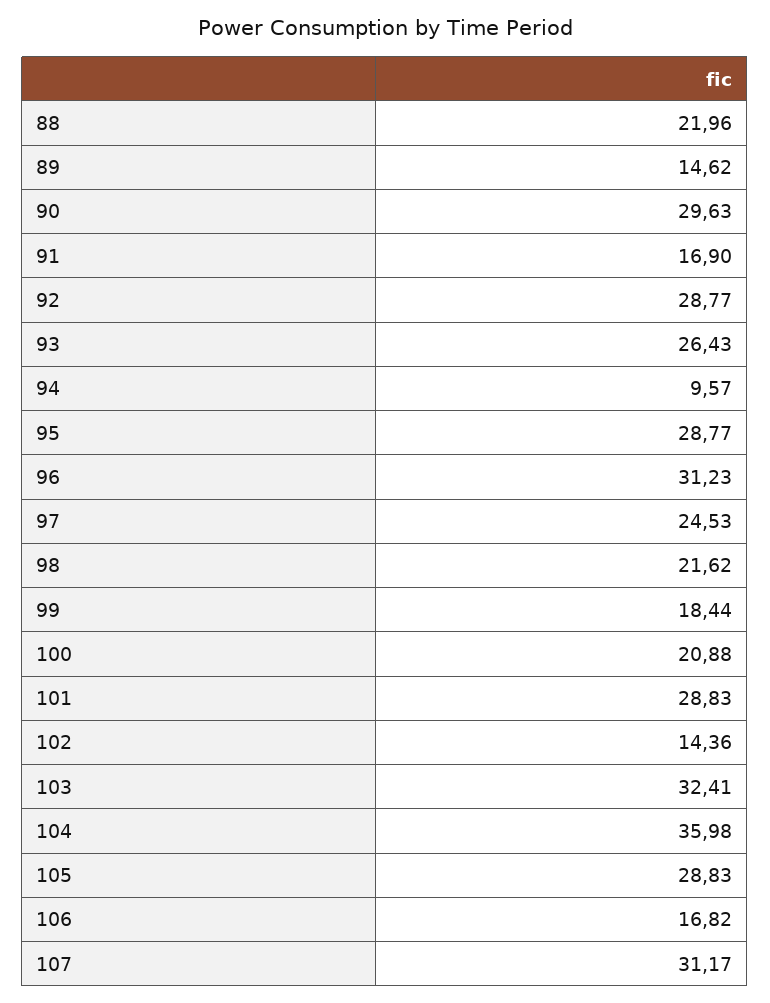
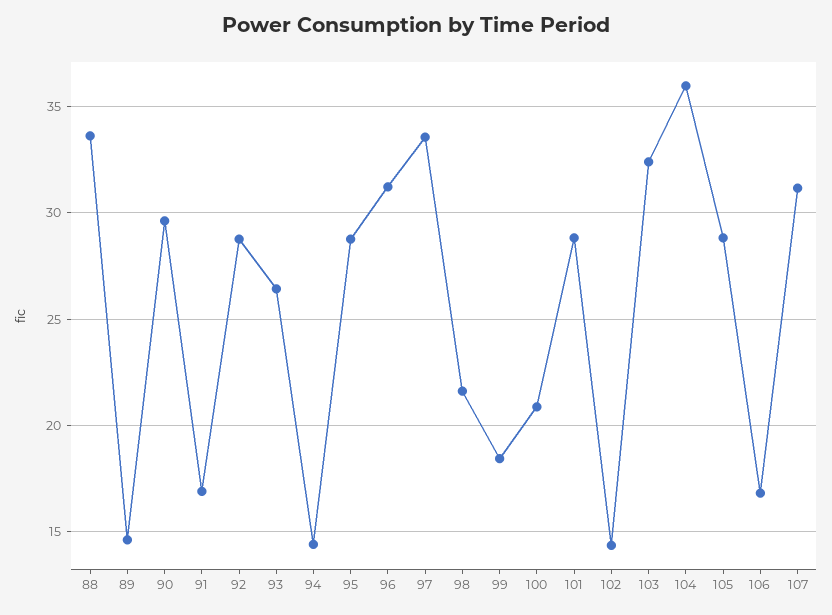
  {
-   "88": 21.96,
+   "88": 33.5,
    "89": 14.62,
    "90": 29.63,
    "91": 16.9,
    "92": 28.77,
    "93": 26.43,
-   "94": 9.57,
+   "94": 14.5,
    "95": 28.77,
    "96": 31.23,
-   "97": 24.53,
+   "97": 33.5,
    "98": 21.62,
    "99": 18.44,
    "100": 20.88,
    "101": 28.83,
    "102": 14.36,
    "103": 32.41,
    "104": 35.98,
    "105": 28.83,
    "106": 16.82,
    "107": 31.17
  }

